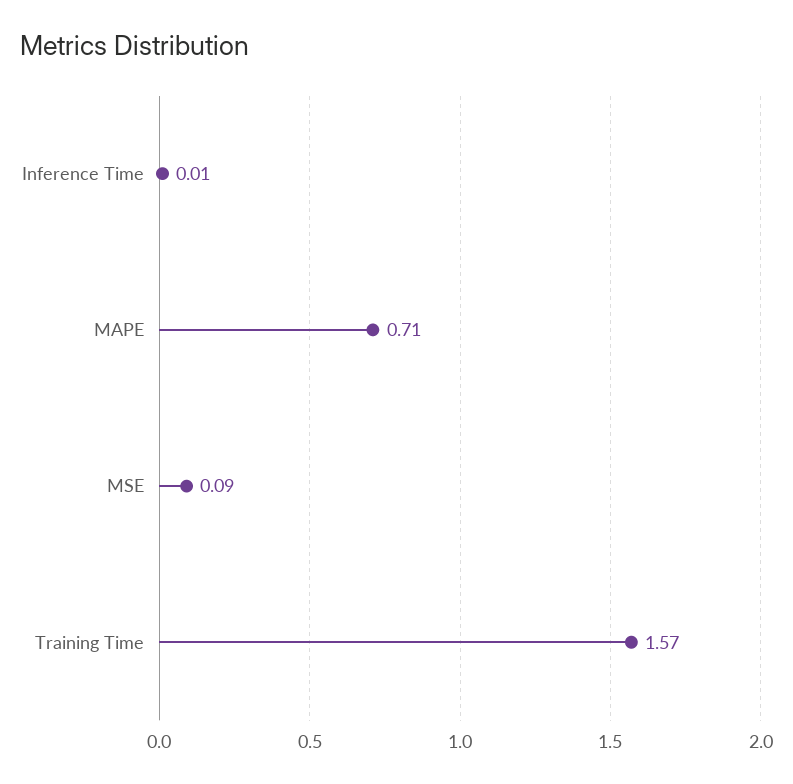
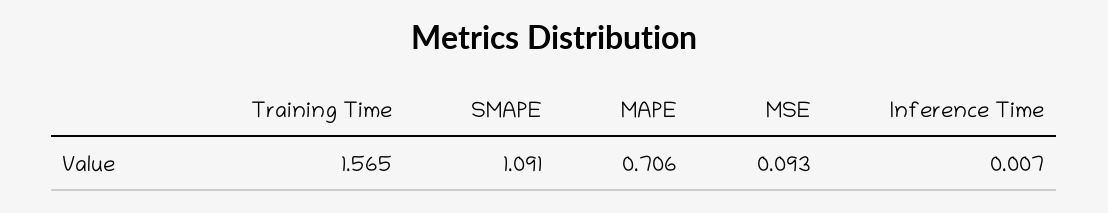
  {
    "Inference Time": 0.007,
    "MAPE": 0.706,
    "MSE": 0.093,
-   "Training Time": 1.565
+   "Training Time": 1.565,
+   "SMAPE": 1.091
  }

